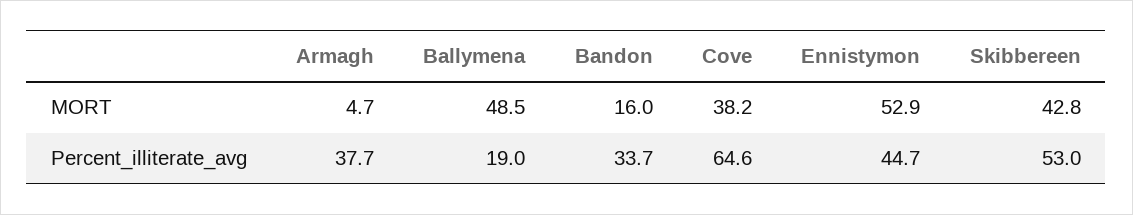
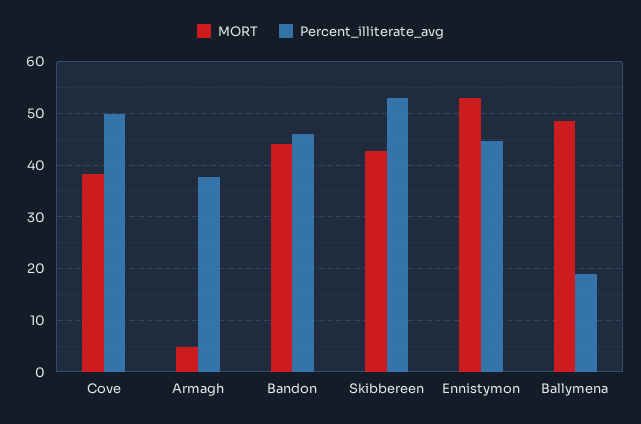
  {
    "MORT": {
      "Armagh": 4.7,
      "Ballymena": 48.5,
-     "Bandon": 16,
+     "Bandon": 44,
      "Cove": 38.2,
      "Ennistymon": 52.9,
      "Skibbereen": 42.8
    },
    "Percent_illiterate_avg": {
      "Armagh": 37.7,
      "Ballymena": 19,
-     "Bandon": 33.7,
+     "Bandon": 46,
-     "Cove": 64.6,
+     "Cove": 50,
      "Ennistymon": 44.7,
      "Skibbereen": 53
    }
  }

